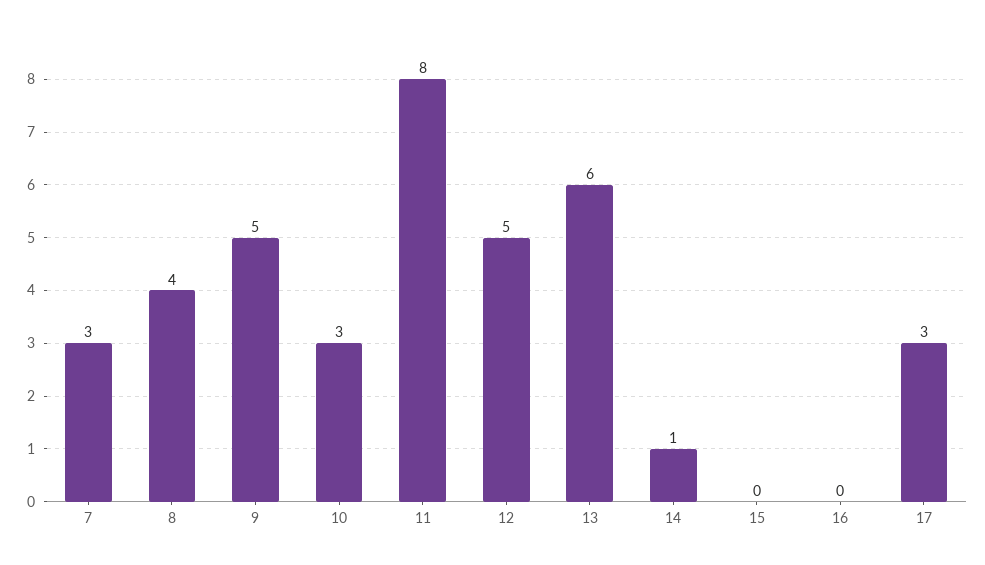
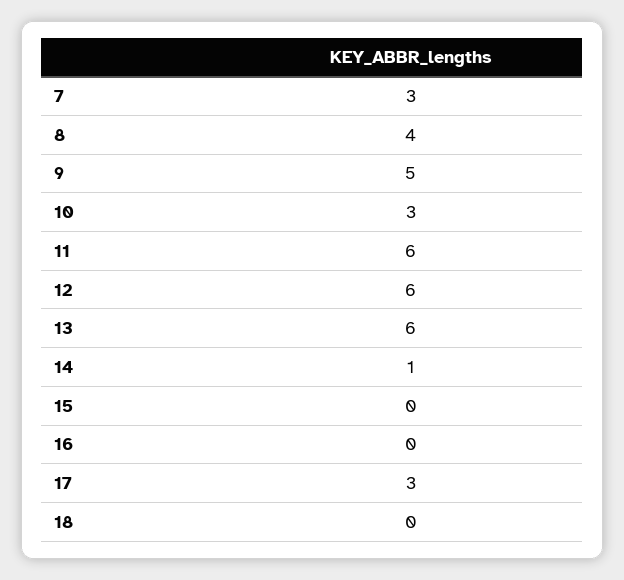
  {
    "7": 3,
    "8": 4,
    "9": 5,
    "10": 3,
-   "11": 8,
+   "11": 6,
-   "12": 5,
+   "12": 6,
    "13": 6,
    "14": 1,
    "15": 0,
    "16": 0,
-   "17": 3
+   "17": 3,
+   "18": 0
  }

